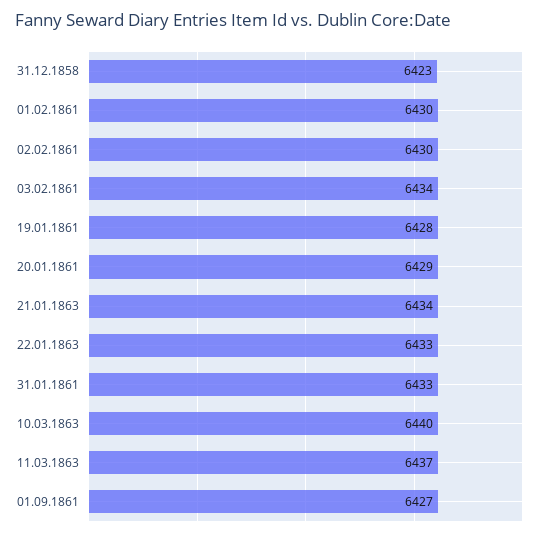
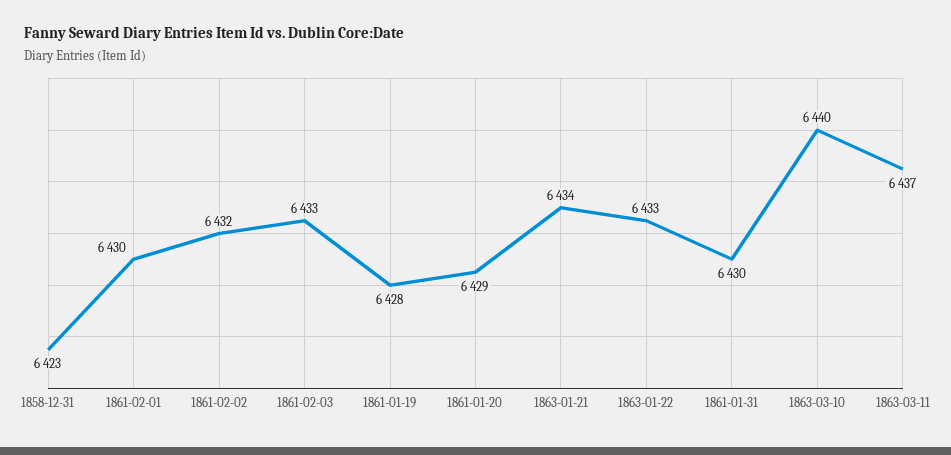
  {
    "31.12.1858": 6423,
    "01.02.1861": 6430,
-   "02.02.1861": 6430,
+   "02.02.1861": 6432,
-   "03.02.1861": 6434,
+   "03.02.1861": 6433,
    "19.01.1861": 6428,
    "20.01.1861": 6429,
    "21.01.1863": 6434,
    "22.01.1863": 6433,
-   "31.01.1861": 6433,
+   "31.01.1861": 6430,
    "10.03.1863": 6440,
-   "11.03.1863": 6437,
+   "11.03.1863": 6437
-   "01.09.1861": 6427
  }

